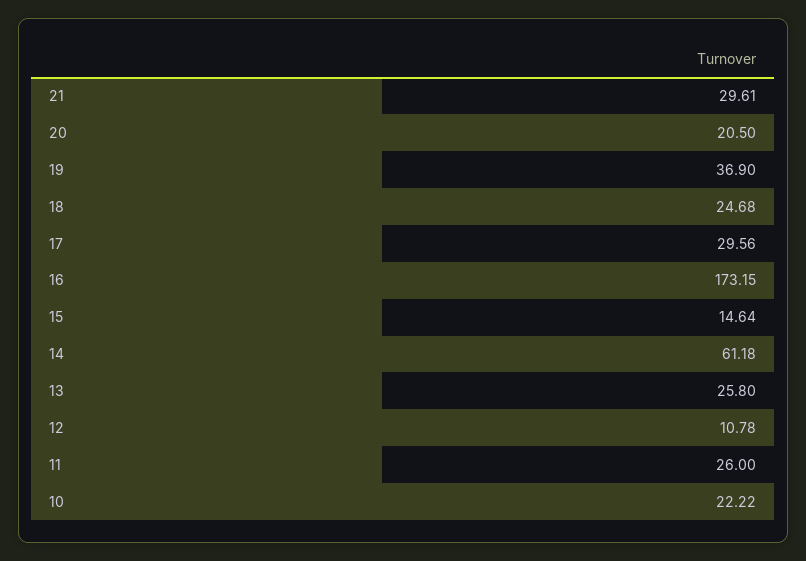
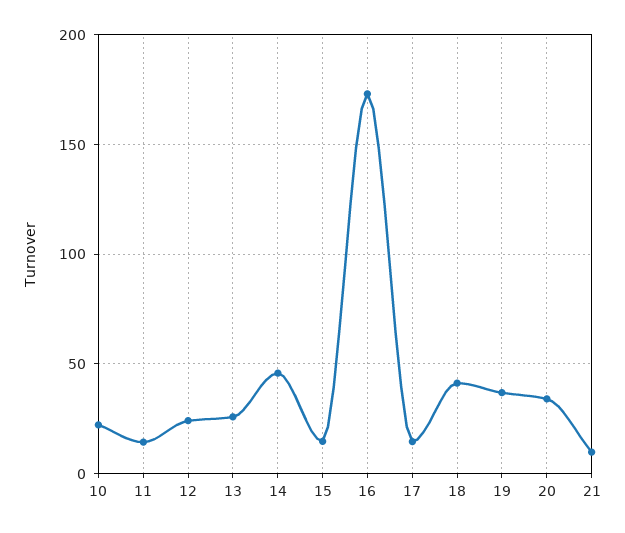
  {
-   "21": 29.61,
+   "21": 10,
-   "20": 20.5,
+   "20": 35,
    "19": 36.9,
-   "18": 24.68,
+   "18": 40,
-   "17": 29.56,
+   "17": 15,
    "16": 173.15,
    "15": 14.64,
-   "14": 61.18,
+   "14": 45,
    "13": 25.8,
-   "12": 10.78,
+   "12": 25,
-   "11": 26,
+   "11": 15,
    "10": 22.22
  }

